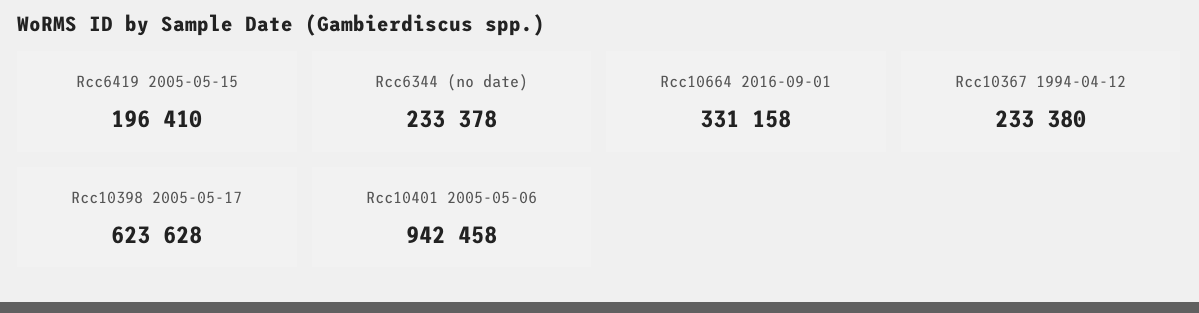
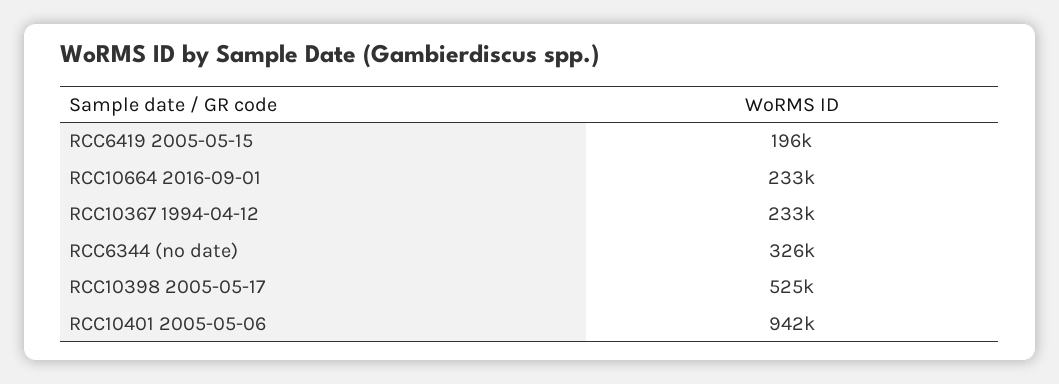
  {
    "Rcc6419 2005-05-15": 196410,
-   "Rcc6344 (no date)": 233378,
+   "Rcc6344 (no date)": 326000,
-   "Rcc10664 2016-09-01": 331158,
+   "Rcc10664 2016-09-01": 233000,
    "Rcc10367 1994-04-12": 233380,
-   "Rcc10398 2005-05-17": 623628,
+   "Rcc10398 2005-05-17": 525000,
    "Rcc10401 2005-05-06": 942458
  }

